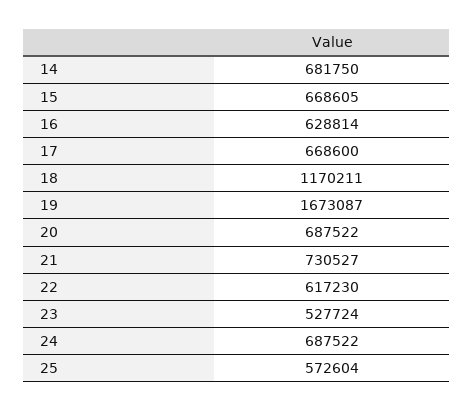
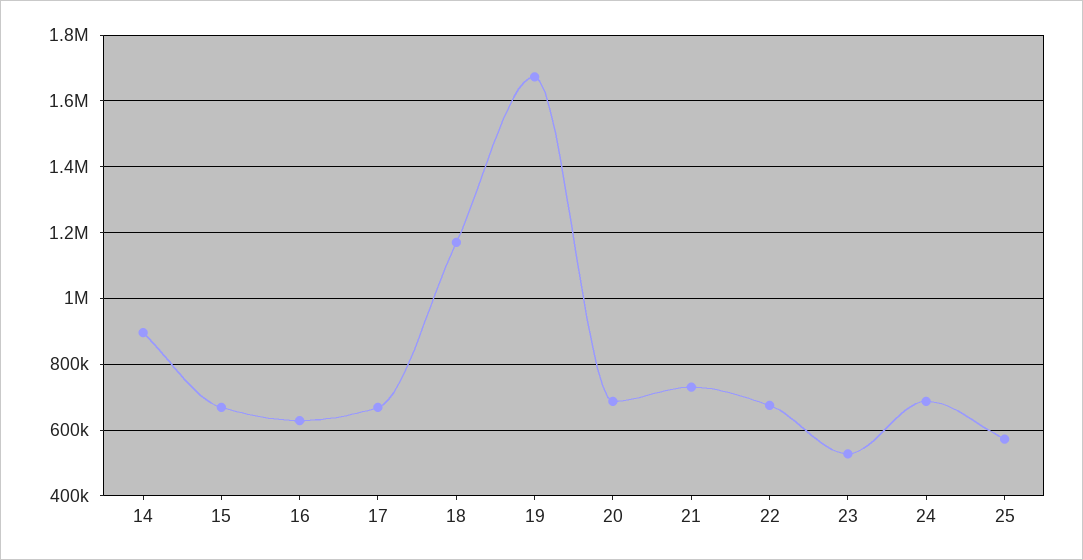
  {
-   "14": 681750,
+   "14": 900000,
    "15": 668605,
    "16": 628814,
    "17": 668600,
    "18": 1170211,
    "19": 1673087,
    "20": 687522,
    "21": 730527,
-   "22": 617230,
+   "22": 680000,
    "23": 527724,
    "24": 687522,
    "25": 572604
  }

